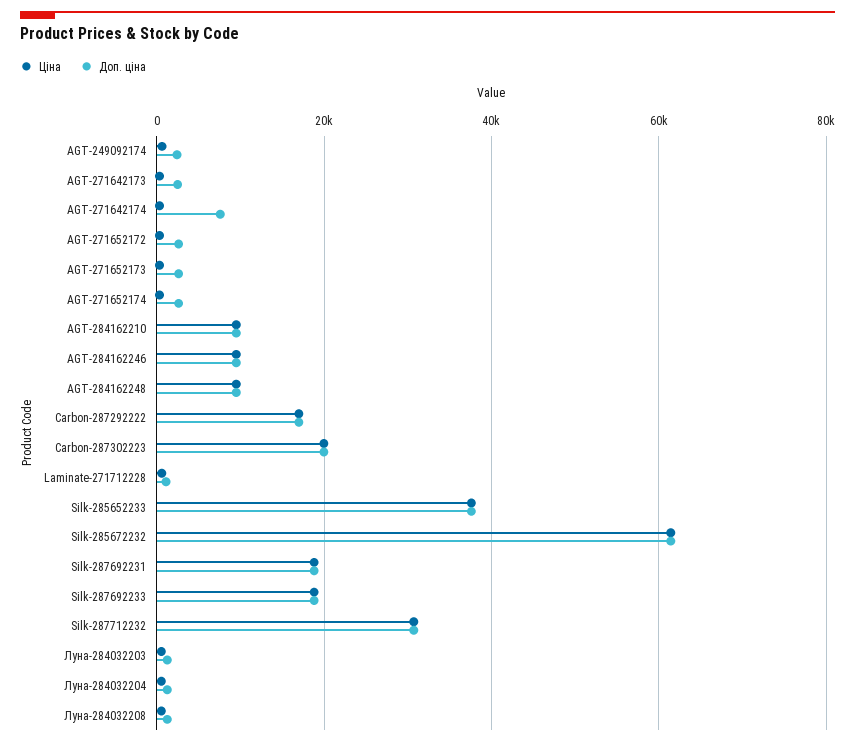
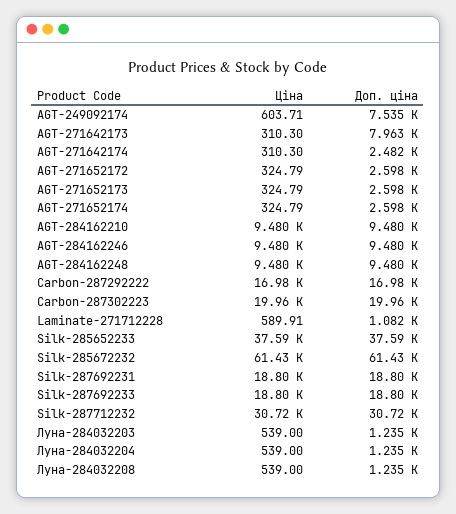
  {
    "Ціна": {
      "AGT-249092174": 603.71,
      "AGT-271642173": 310.3,
      "AGT-271642174": 310.3,
      "AGT-271652172": 324.79,
      "AGT-271652173": 324.79,
      "AGT-271652174": 324.79,
      "AGT-284162210": 9480,
      "AGT-284162246": 9480,
      "AGT-284162248": 9480,
      "Carbon-287292222": 16980,
      "Carbon-287302223": 19960,
      "Laminate-271712228": 589.91,
      "Silk-285652233": 37590,
      "Silk-285672232": 61430,
      "Silk-287692231": 18800,
      "Silk-287692233": 18800,
      "Silk-287712232": 30720,
      "Луна-284032203": 539,
      "Луна-284032204": 539,
      "Луна-284032208": 539
    },
    "Доп. ціна": {
-     "AGT-249092174": 2000,
+     "AGT-249092174": 7535,
-     "AGT-271642173": 2000,
+     "AGT-271642173": 7963,
-     "AGT-271642174": 8000,
+     "AGT-271642174": 2482,
      "AGT-271652172": 2598,
      "AGT-271652173": 2598,
      "AGT-271652174": 2598,
      "AGT-284162210": 9480,
      "AGT-284162246": 9480,
      "AGT-284162248": 9480,
      "Carbon-287292222": 16980,
      "Carbon-287302223": 19960,
      "Laminate-271712228": 1082,
      "Silk-285652233": 37590,
      "Silk-285672232": 61430,
      "Silk-287692231": 18800,
      "Silk-287692233": 18800,
      "Silk-287712232": 30720,
      "Луна-284032203": 1235,
      "Луна-284032204": 1235,
      "Луна-284032208": 1235
    }
  }

